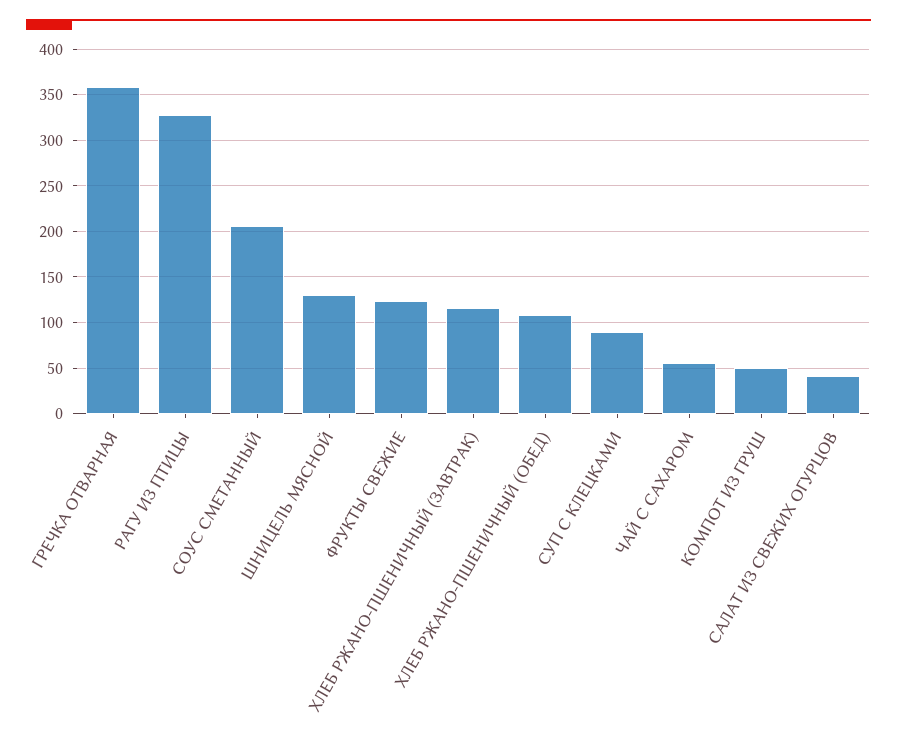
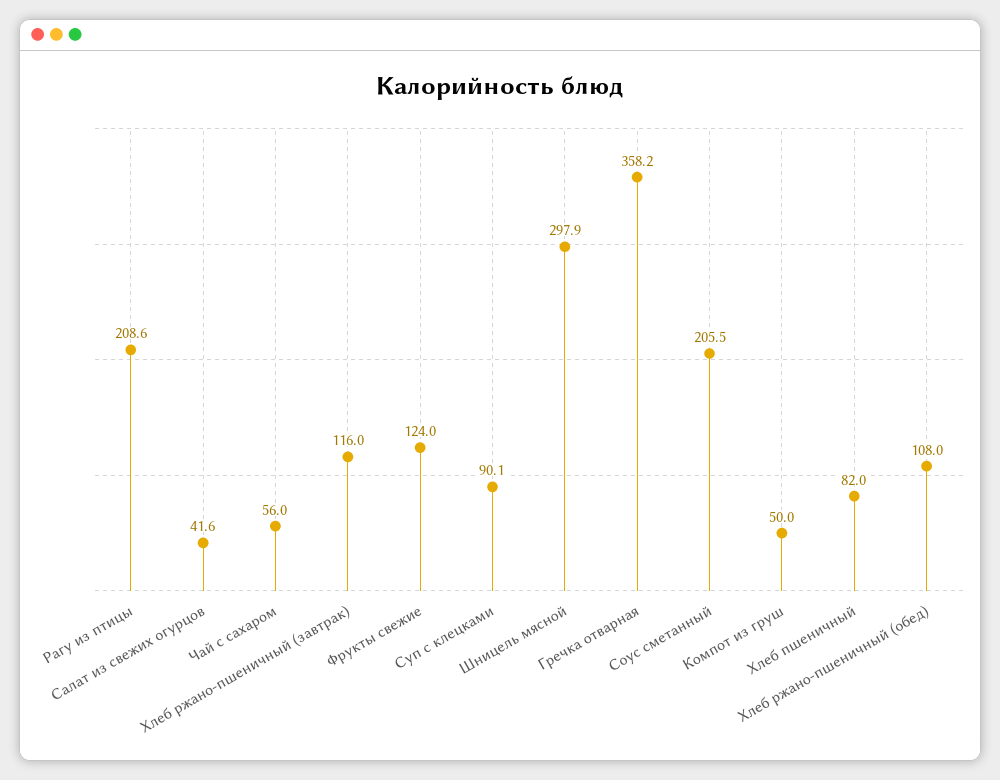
  {
    "ГРЕЧКА ОТВАРНАЯ": 358.2,
-   "РАГУ ИЗ ПТИЦЫ": 330,
+   "РАГУ ИЗ ПТИЦЫ": 208.6,
    "СОУС СМЕТАННЫЙ": 205.5,
-   "ШНИЦЕЛЬ МЯСНОЙ": 130,
+   "ШНИЦЕЛЬ МЯСНОЙ": 297.9,
    "ФРУКТЫ СВЕЖИЕ": 124,
    "ХЛЕБ РЖАНО-ПШЕНИЧНЫЙ (ЗАВТРАК)": 116,
    "ХЛЕБ РЖАНО-ПШЕНИЧНЫЙ (ОБЕД)": 108,
    "СУП С КЛЕЦКАМИ": 90.1,
    "ЧАЙ С САХАРОМ": 56,
    "КОМПОТ ИЗ ГРУШ": 50,
-   "САЛАТ ИЗ СВЕЖИХ ОГУРЦОВ": 41.6
+   "САЛАТ ИЗ СВЕЖИХ ОГУРЦОВ": 41.6,
+   "Хлеб пшеничный": 82
  }

